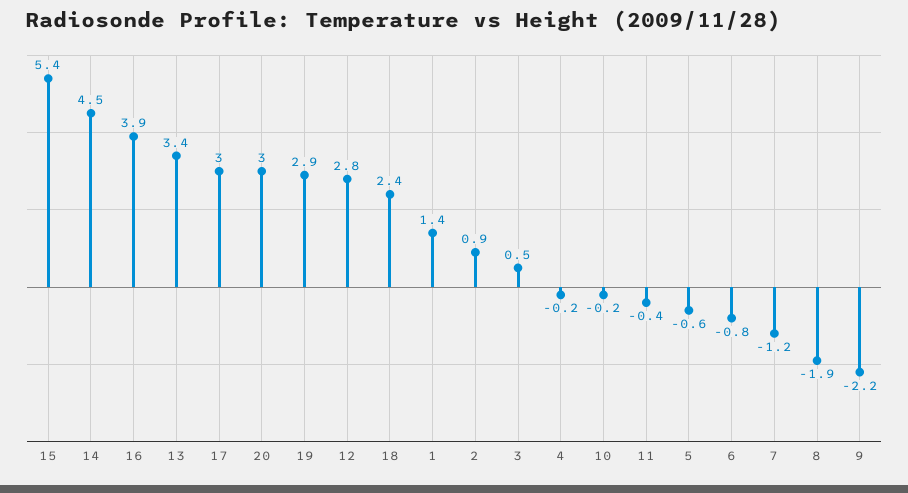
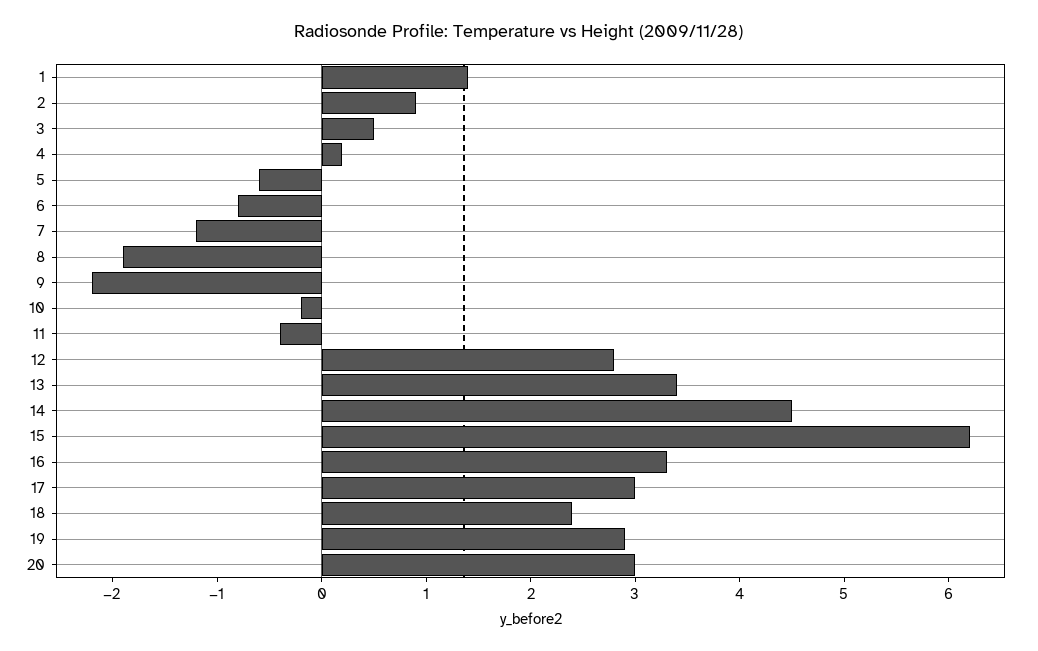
  {
-   "15": 5.4,
+   "15": 6.2,
    "14": 4.5,
-   "16": 3.9,
+   "16": 3.3,
    "13": 3.4,
    "17": 3,
    "20": 3,
    "19": 2.9,
    "12": 2.8,
    "18": 2.4,
    "1": 1.4,
    "2": 0.9,
    "3": 0.5,
-   "4": -0.2,
+   "4": 0.2,
    "10": -0.2,
    "11": -0.4,
    "5": -0.6,
    "6": -0.8,
    "7": -1.2,
    "8": -1.9,
    "9": -2.2
  }

